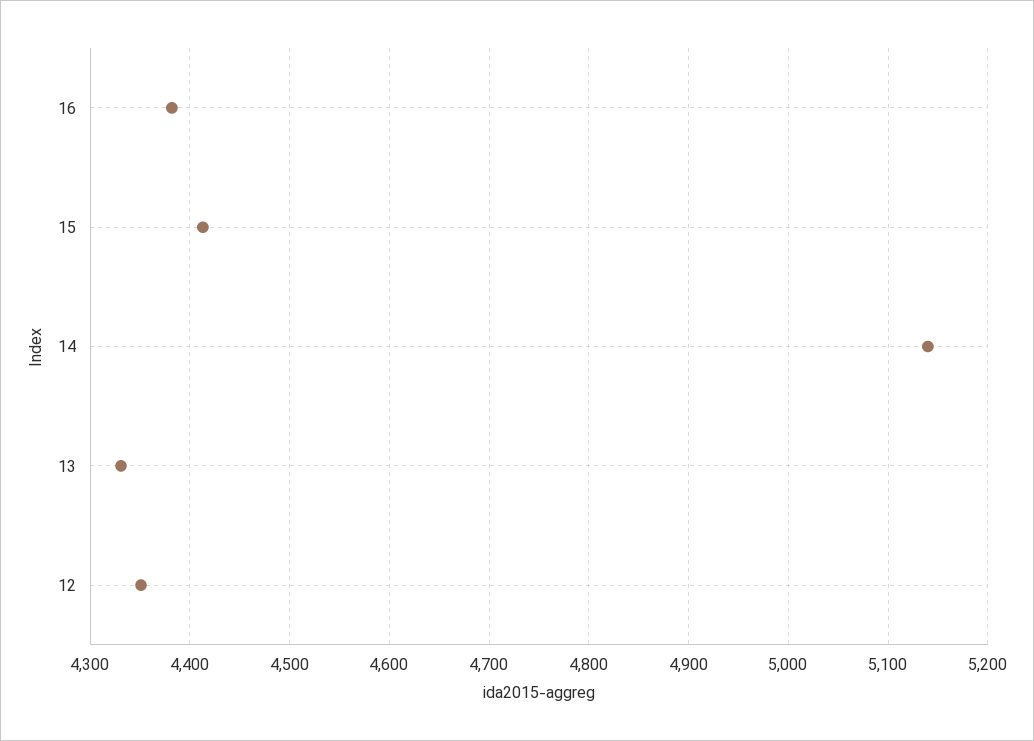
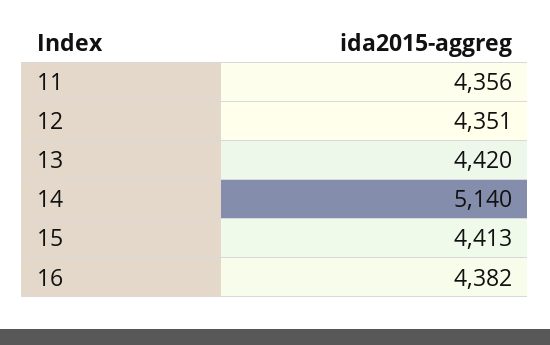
  {
    "16": 4382,
    "15": 4413,
    "14": 5140,
-   "13": 4330,
+   "13": 4420,
-   "12": 4351
+   "12": 4351,
+   "11": 4356
  }

